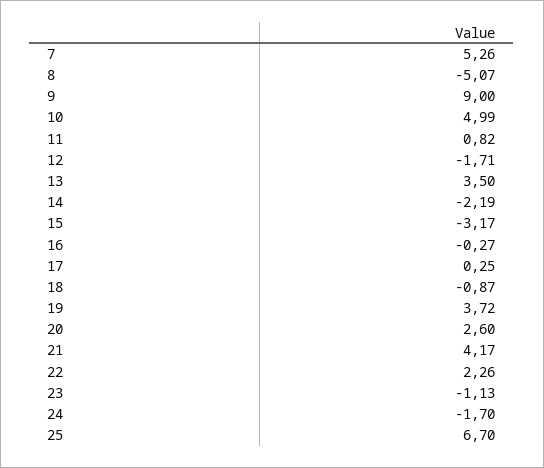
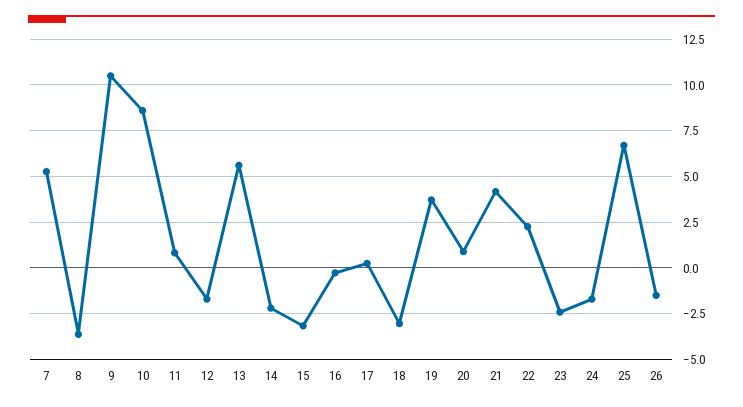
  {
    "7": 5.26,
-   "8": -5.07,
+   "8": -3.5,
-   "9": 9,
+   "9": 10.5,
-   "10": 4.99,
+   "10": 8.5,
    "11": 0.82,
    "12": -1.71,
-   "13": 3.5,
+   "13": 5.5,
    "14": -2.19,
    "15": -3.17,
    "16": -0.27,
    "17": 0.25,
-   "18": -0.87,
+   "18": -3,
    "19": 3.72,
-   "20": 2.6,
+   "20": 1,
    "21": 4.17,
    "22": 2.26,
-   "23": -1.13,
+   "23": -2.5,
    "24": -1.7,
-   "25": 6.7
+   "25": 6.7,
+   "26": -1.5
  }

